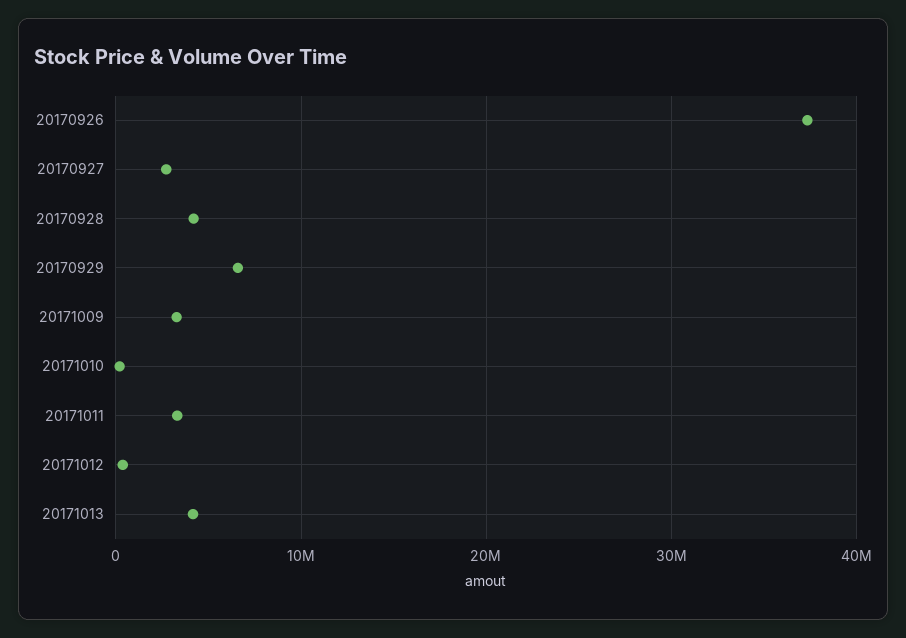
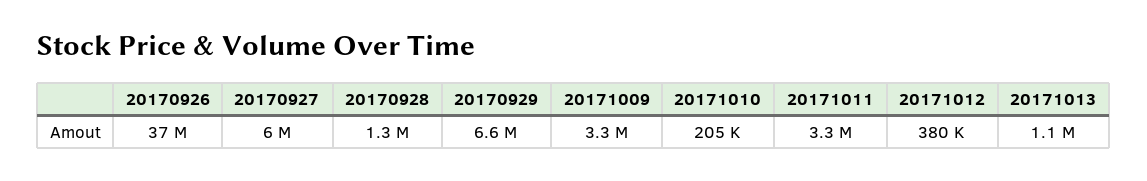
  {
    "20170926": 37000000,
-   "20170927": 3000000,
+   "20170927": 6000000,
-   "20170928": 4000000,
+   "20170928": 1300000,
    "20170929": 6600000,
    "20171009": 3300000,
    "20171010": 205000,
    "20171011": 3300000,
    "20171012": 380000,
-   "20171013": 4000000
+   "20171013": 1100000
  }

